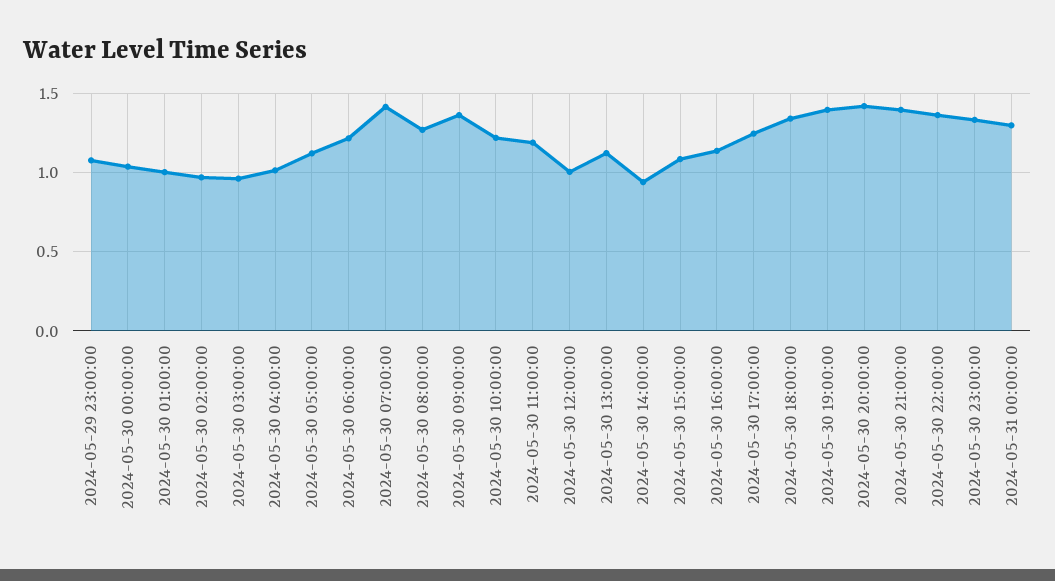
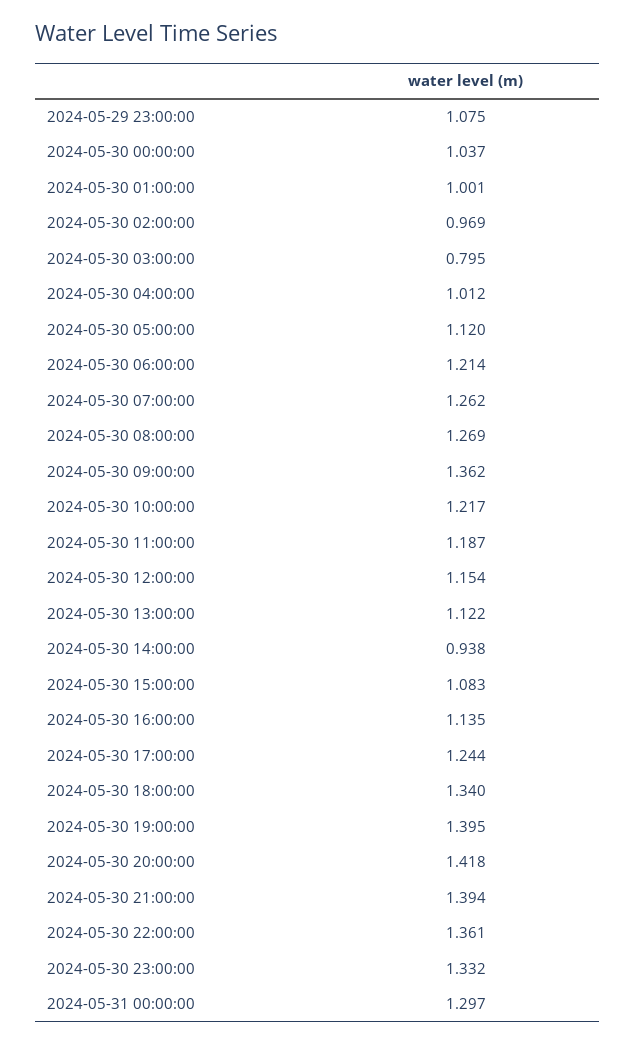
  {
    "2024-05-29 23:00:00": 1.075,
    "2024-05-30 00:00:00": 1.037,
    "2024-05-30 01:00:00": 1.001,
    "2024-05-30 02:00:00": 0.969,
-   "2024-05-30 03:00:00": 0.95,
+   "2024-05-30 03:00:00": 0.795,
    "2024-05-30 04:00:00": 1.012,
    "2024-05-30 05:00:00": 1.12,
    "2024-05-30 06:00:00": 1.214,
-   "2024-05-30 07:00:00": 1.4,
+   "2024-05-30 07:00:00": 1.262,
    "2024-05-30 08:00:00": 1.269,
    "2024-05-30 09:00:00": 1.362,
    "2024-05-30 10:00:00": 1.217,
    "2024-05-30 11:00:00": 1.187,
-   "2024-05-30 12:00:00": 1,
+   "2024-05-30 12:00:00": 1.154,
    "2024-05-30 13:00:00": 1.122,
    "2024-05-30 14:00:00": 0.938,
    "2024-05-30 15:00:00": 1.083,
    "2024-05-30 16:00:00": 1.135,
    "2024-05-30 17:00:00": 1.244,
    "2024-05-30 18:00:00": 1.34,
    "2024-05-30 19:00:00": 1.395,
    "2024-05-30 20:00:00": 1.418,
    "2024-05-30 21:00:00": 1.394,
    "2024-05-30 22:00:00": 1.361,
    "2024-05-30 23:00:00": 1.332,
    "2024-05-31 00:00:00": 1.297
  }

